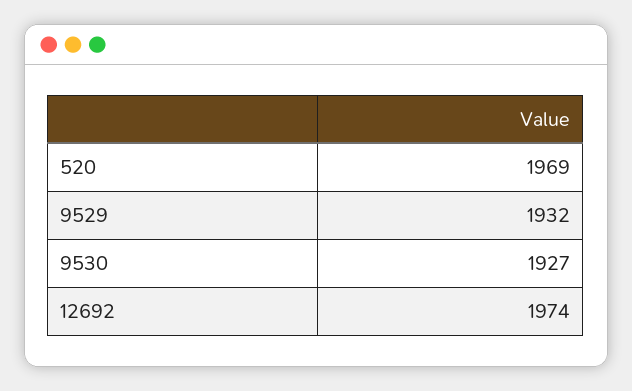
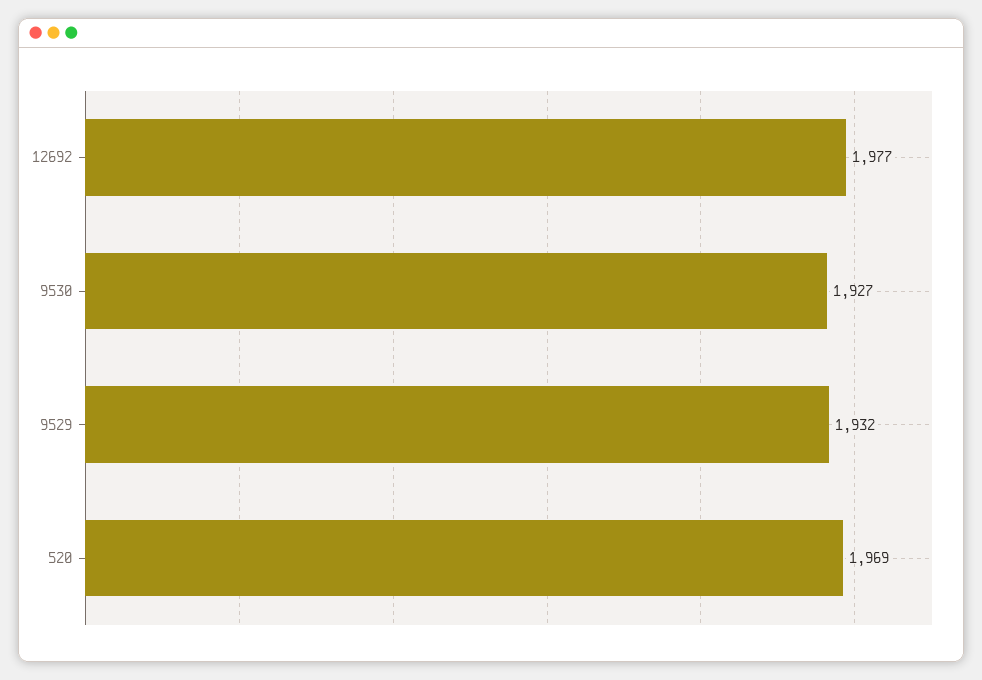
  {
    "520": 1969,
    "9529": 1932,
    "9530": 1927,
-   "12692": 1974
+   "12692": 1977
  }

